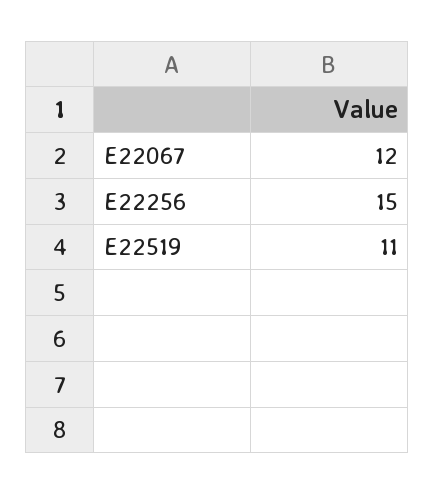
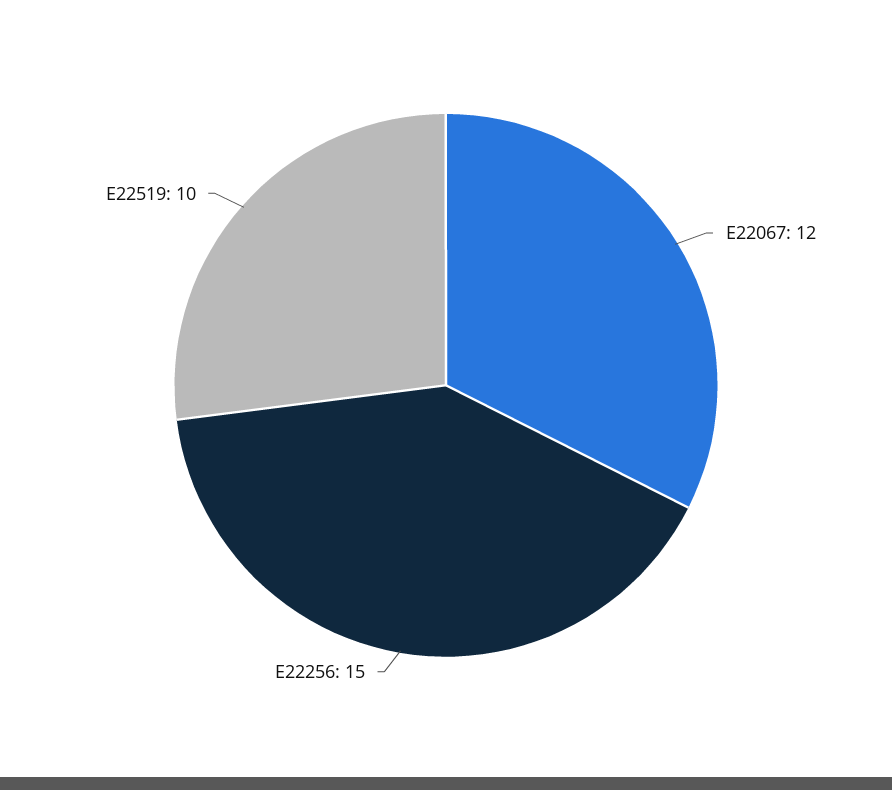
  {
    "E22067": 12,
    "E22256": 15,
-   "E22519": 11
+   "E22519": 10
  }

